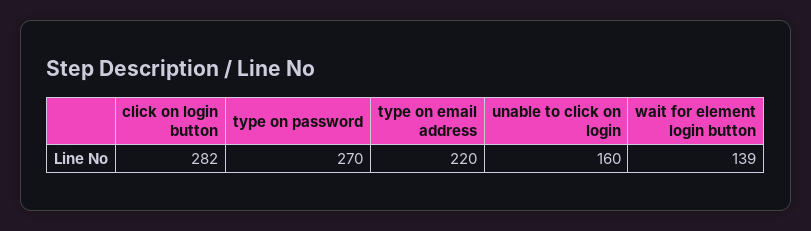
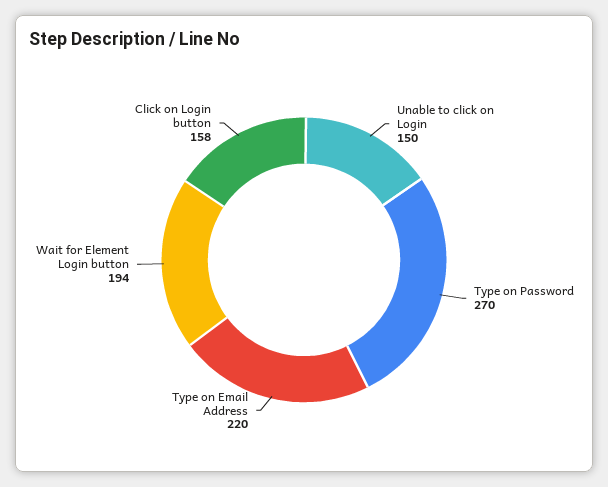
  {
-   "click on login button": 282,
+   "click on login button": 158,
    "type on password": 270,
    "type on email address": 220,
-   "unable to click on login": 160,
+   "unable to click on login": 150,
-   "wait for element login button": 139
+   "wait for element login button": 194
  }

